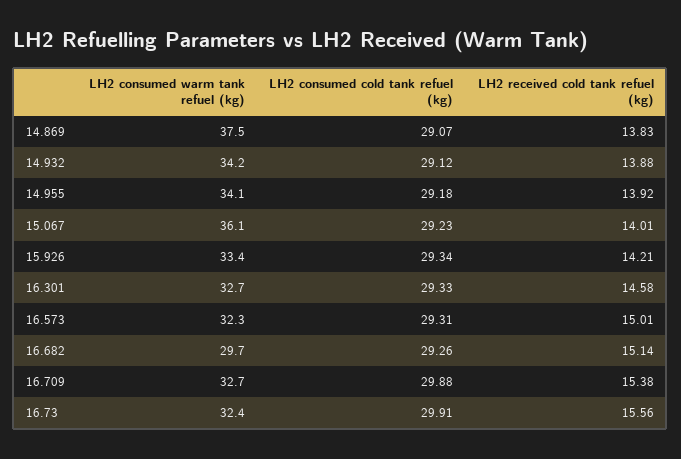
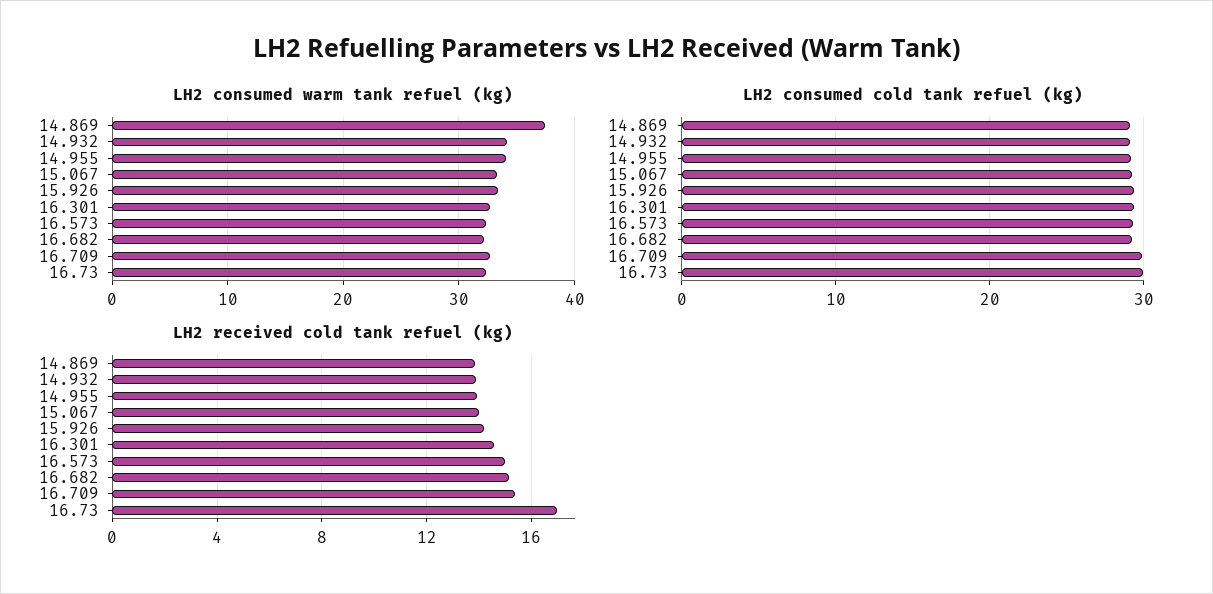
  {
    "LH2 consumed warm tank refuel (kg)": {
      "14.869": 37.5,
      "14.932": 34.2,
      "14.955": 34.1,
-     "15.067": 36.1,
+     "15.067": 33,
      "15.926": 33.4,
      "16.301": 32.7,
      "16.573": 32.3,
-     "16.682": 29.7,
+     "16.682": 32,
      "16.709": 32.7,
      "16.73": 32.4
    },
    "LH2 consumed cold tank refuel (kg)": {
      "14.869": 29.07,
      "14.932": 29.12,
      "14.955": 29.18,
      "15.067": 29.23,
      "15.926": 29.34,
      "16.301": 29.33,
      "16.573": 29.31,
      "16.682": 29.26,
      "16.709": 29.88,
      "16.73": 29.91
    },
    "LH2 received cold tank refuel (kg)": {
      "14.869": 13.83,
      "14.932": 13.88,
      "14.955": 13.92,
      "15.067": 14.01,
      "15.926": 14.21,
      "16.301": 14.58,
      "16.573": 15.01,
      "16.682": 15.14,
      "16.709": 15.38,
-     "16.73": 15.56
+     "16.73": 17
    }
  }

